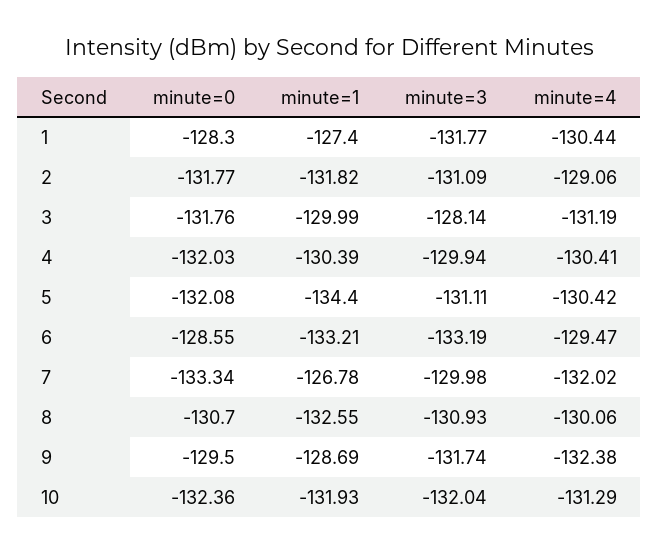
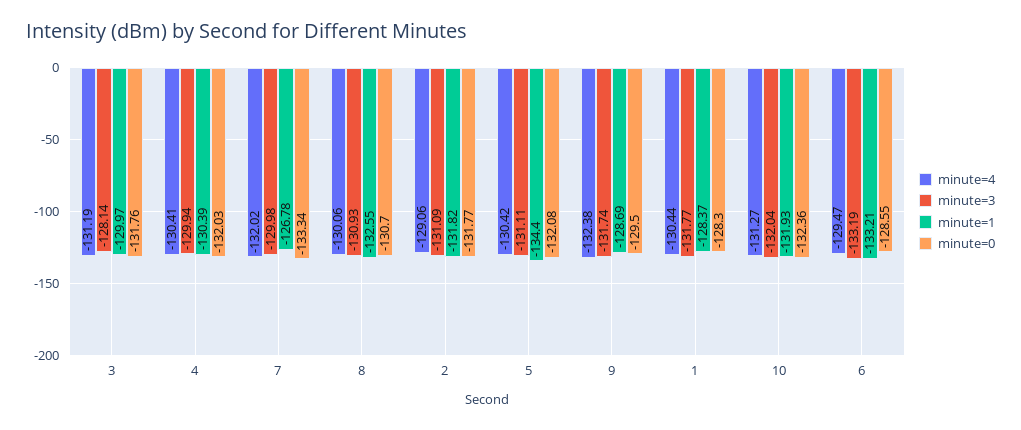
  {
    "minute=0": {
      "1": -128.3,
      "2": -131.77,
      "3": -131.76,
      "4": -132.03,
      "5": -132.08,
      "6": -128.55,
      "7": -133.34,
      "8": -130.7,
      "9": -129.5,
      "10": -132.36
    },
    "minute=1": {
-     "1": -127.4,
+     "1": -128.37,
      "2": -131.82,
-     "3": -129.99,
+     "3": -129.97,
      "4": -130.39,
      "5": -134.4,
      "6": -133.21,
      "7": -126.78,
      "8": -132.55,
      "9": -128.69,
      "10": -131.93
    },
    "minute=3": {
      "1": -131.77,
      "2": -131.09,
      "3": -128.14,
      "4": -129.94,
      "5": -131.11,
      "6": -133.19,
      "7": -129.98,
      "8": -130.93,
      "9": -131.74,
      "10": -132.04
    },
    "minute=4": {
      "1": -130.44,
      "2": -129.06,
      "3": -131.19,
      "4": -130.41,
      "5": -130.42,
      "6": -129.47,
      "7": -132.02,
      "8": -130.06,
      "9": -132.38,
-     "10": -131.29
+     "10": -131.27
    }
  }

